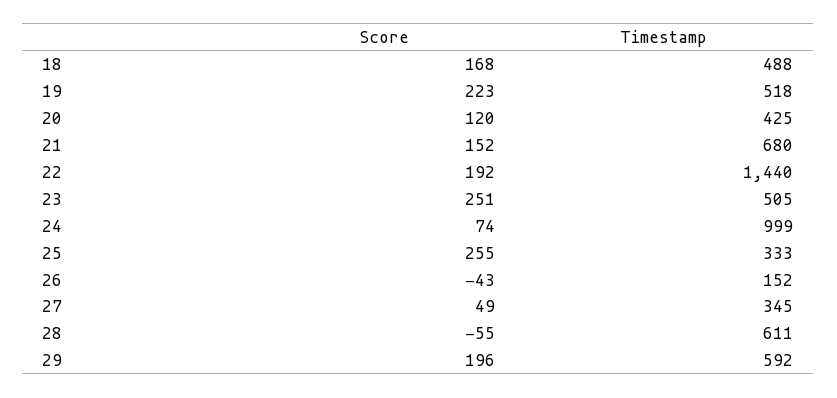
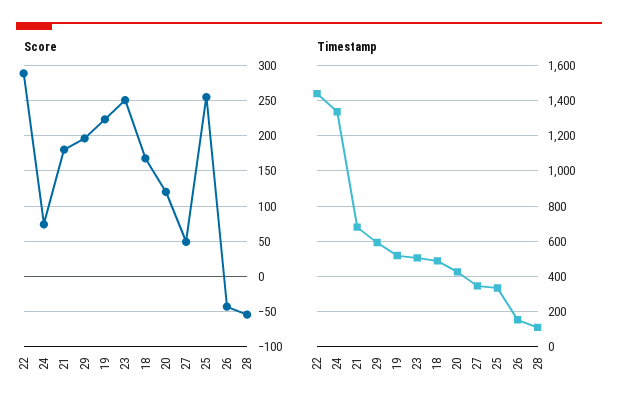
  {
    "Score": {
      "18": 168,
      "19": 223,
      "20": 120,
-     "21": 152,
+     "21": 180,
-     "22": 192,
+     "22": 290,
      "23": 251,
      "24": 74,
      "25": 255,
      "26": -43,
      "27": 49,
      "28": -55,
      "29": 196
    },
    "Timestamp": {
      "18": 488,
      "19": 518,
      "20": 425,
      "21": 680,
      "22": 1440,
      "23": 505,
-     "24": 999,
+     "24": 1350,
      "25": 333,
      "26": 152,
      "27": 345,
-     "28": 611,
+     "28": 100,
      "29": 592
    }
  }

